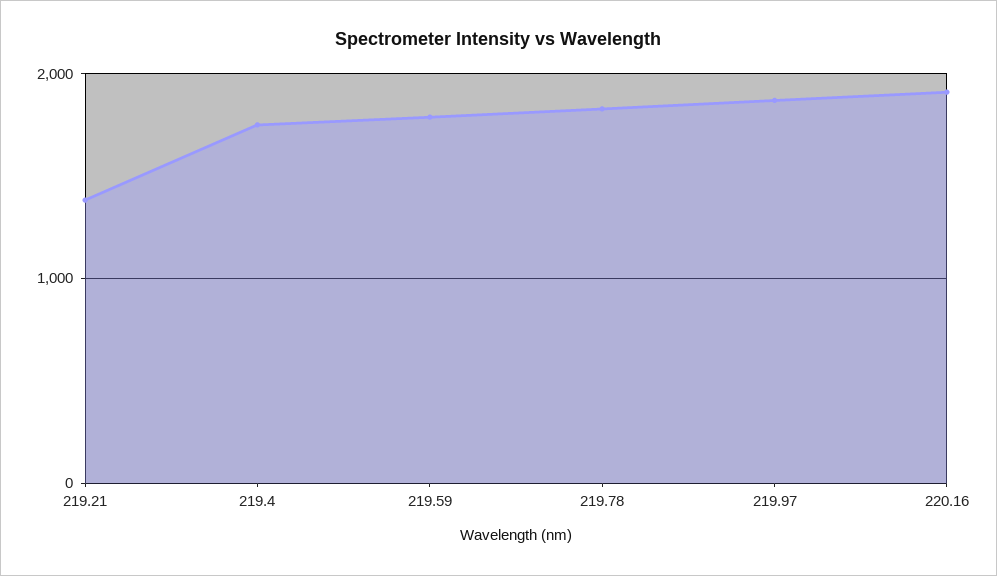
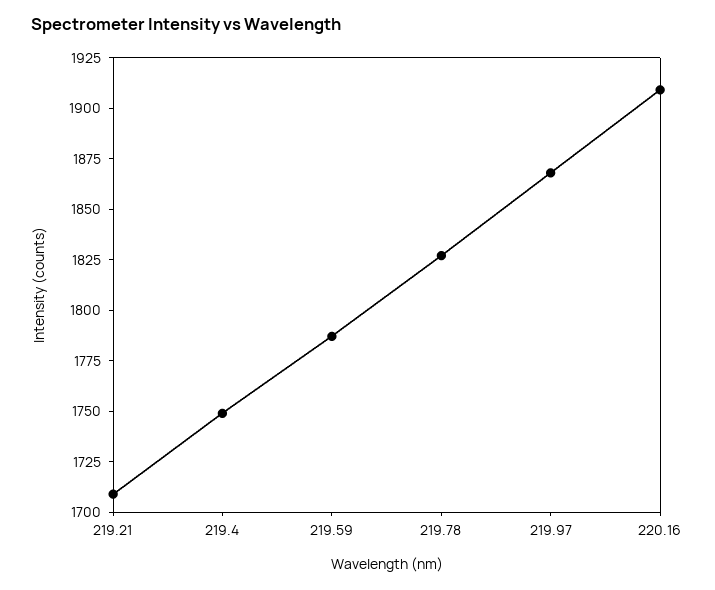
  {
-   "219.21": 1400,
+   "219.21": 1710,
    "219.4": 1750,
    "219.59": 1785,
    "219.78": 1825,
    "219.97": 1870,
    "220.16": 1910
  }

